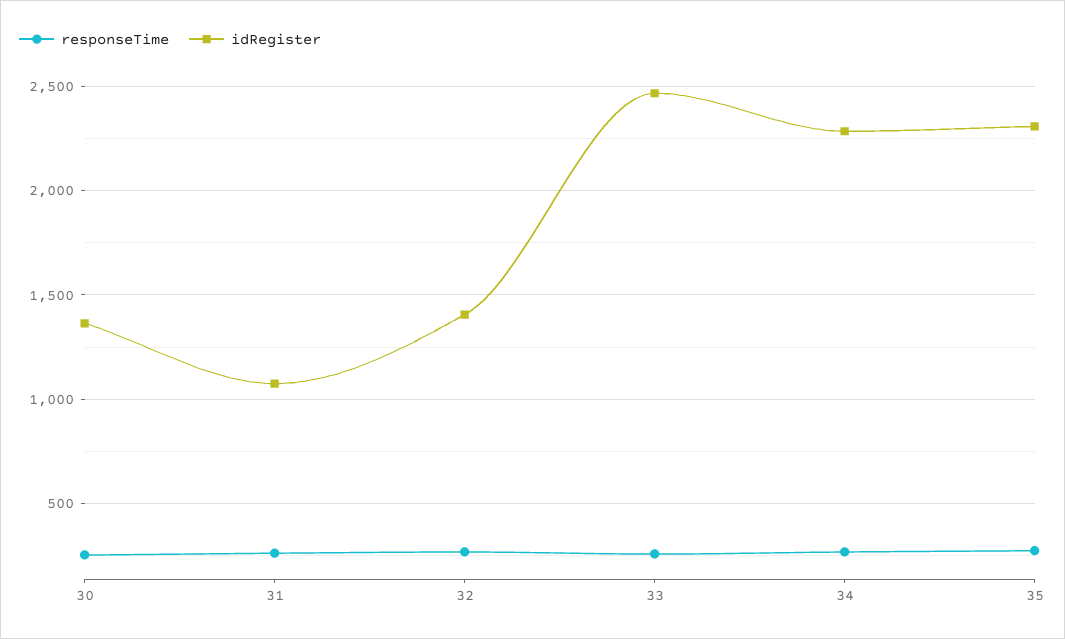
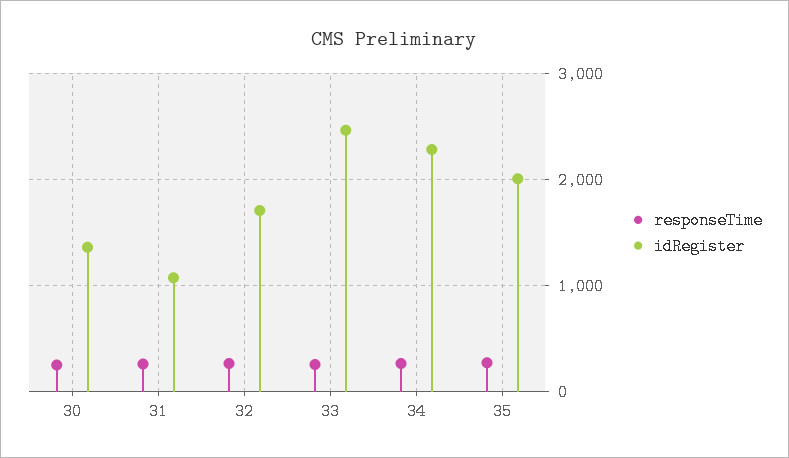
  {
    "responseTime": {
      "30": 250,
      "31": 250,
      "32": 250,
      "33": 250,
      "34": 250,
      "35": 300
    },
    "idRegister": {
      "30": 1350,
      "31": 1100,
-     "32": 1400,
+     "32": 1700,
      "33": 2450,
      "34": 2300,
-     "35": 2300
+     "35": 2000
    }
  }

